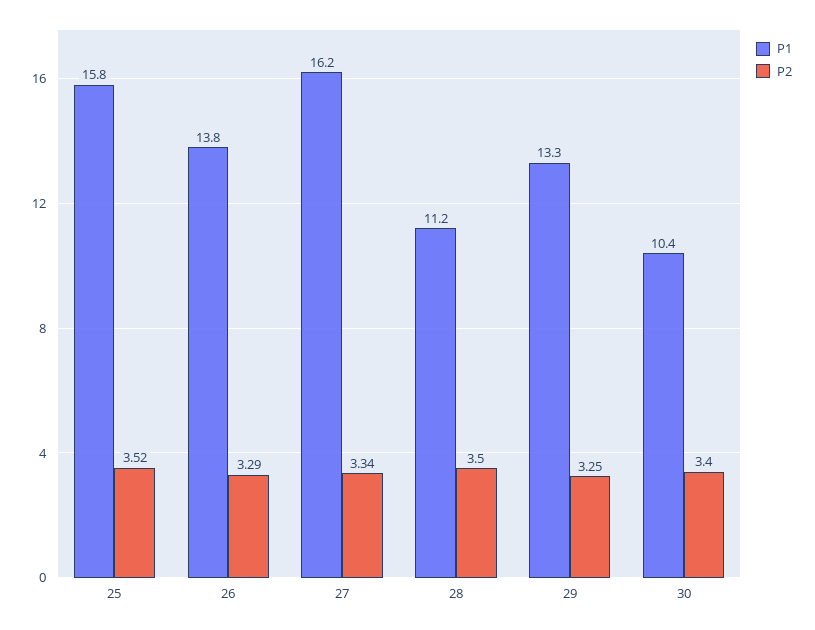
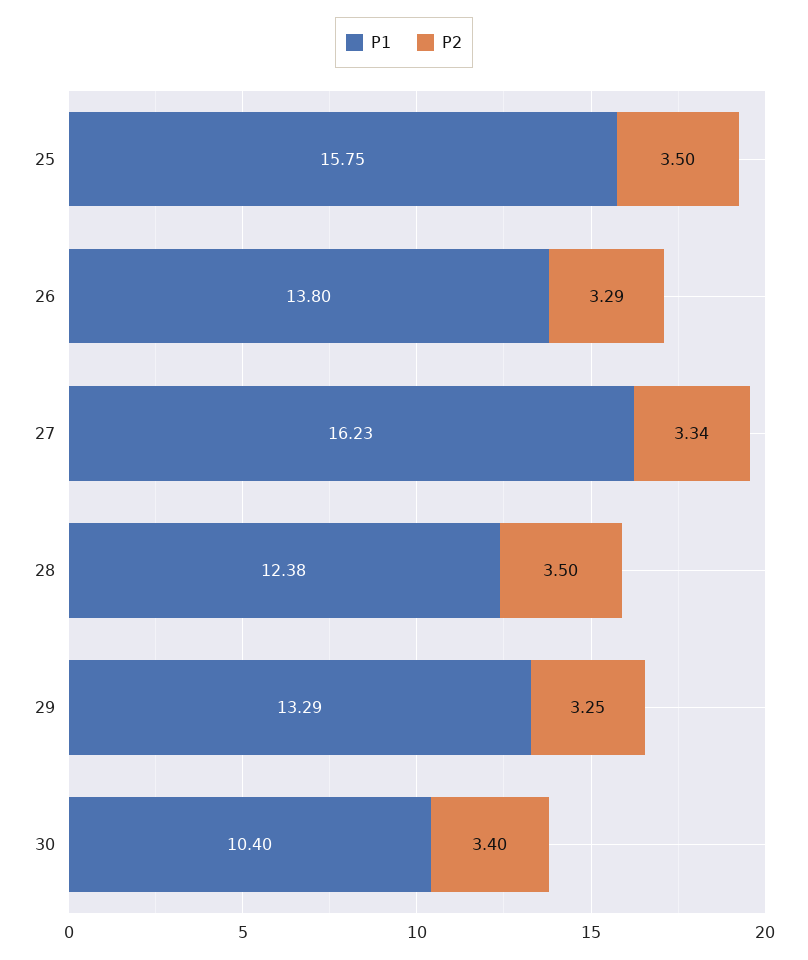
  {
    "P1": {
      "25": 15.75,
      "26": 13.8,
      "27": 16.23,
-     "28": 11.2,
+     "28": 12.38,
      "29": 13.29,
      "30": 10.4
    },
    "P2": {
-     "25": 3.52,
+     "25": 3.5,
      "26": 3.29,
      "27": 3.34,
      "28": 3.5,
      "29": 3.25,
      "30": 3.4
    }
  }

